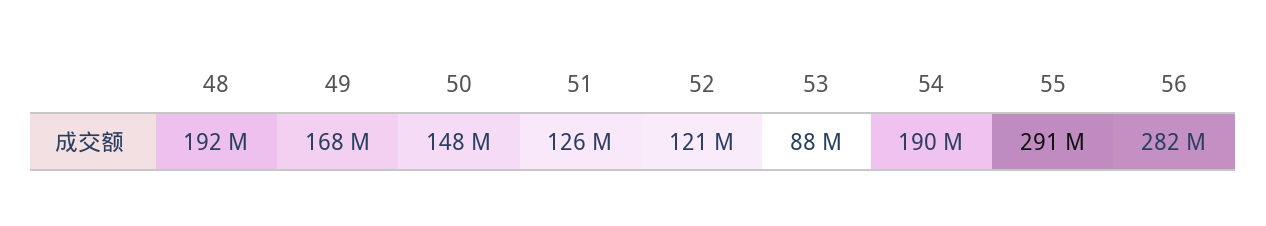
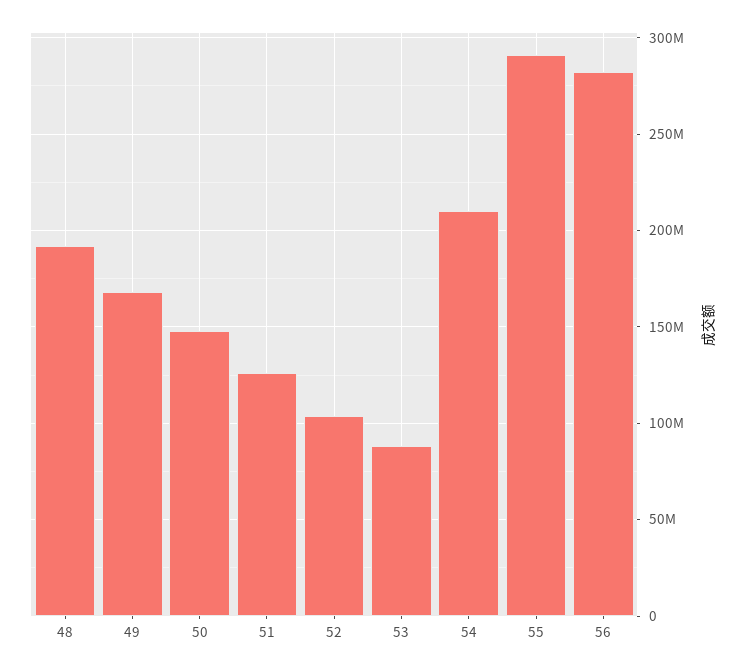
  {
    "48": 192000000,
    "49": 168000000,
    "50": 148000000,
    "51": 126000000,
-   "52": 121000000,
+   "52": 105000000,
    "53": 88000000,
-   "54": 190000000,
+   "54": 210000000,
    "55": 291000000,
    "56": 282000000
  }

